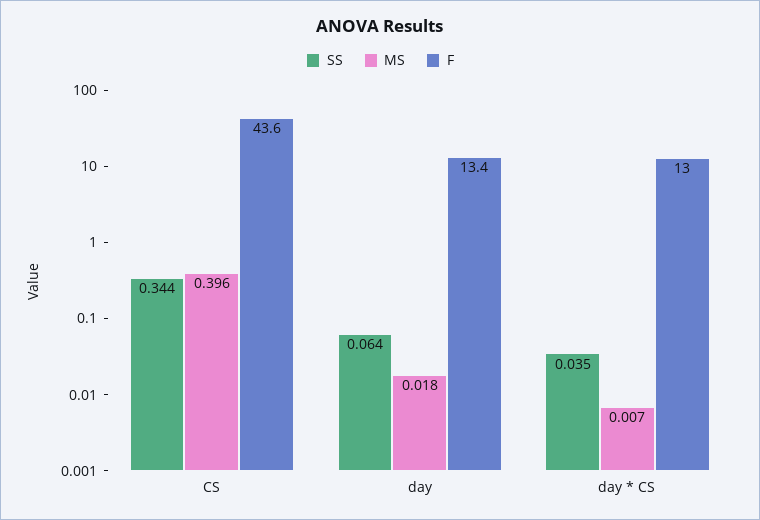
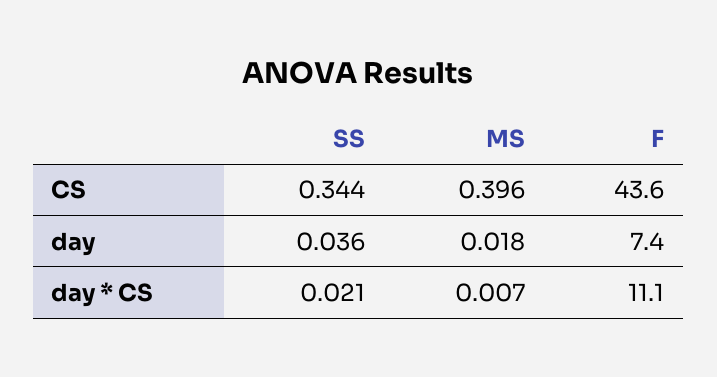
  {
    "SS": {
      "CS": 0.344,
-     "day": 0.064,
+     "day": 0.036,
-     "day * CS": 0.035
+     "day * CS": 0.021
    },
    "MS": {
      "CS": 0.396,
      "day": 0.018,
      "day * CS": 0.007
    },
    "F": {
      "CS": 43.6,
-     "day": 13.4,
+     "day": 7.4,
-     "day * CS": 13
+     "day * CS": 11.1
    }
  }

